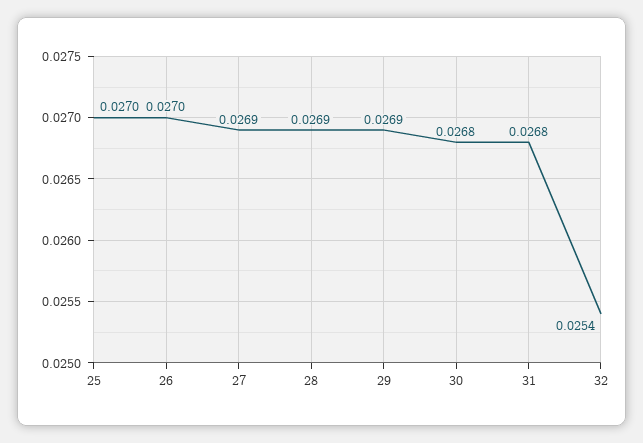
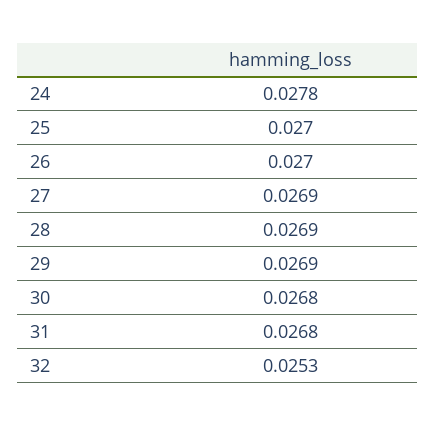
  {
    "25": 0.027,
    "26": 0.027,
    "27": 0.0269,
    "28": 0.0269,
    "29": 0.0269,
    "30": 0.0268,
    "31": 0.0268,
-   "32": 0.0254
+   "32": 0.0253,
+   "24": 0.0278
  }

